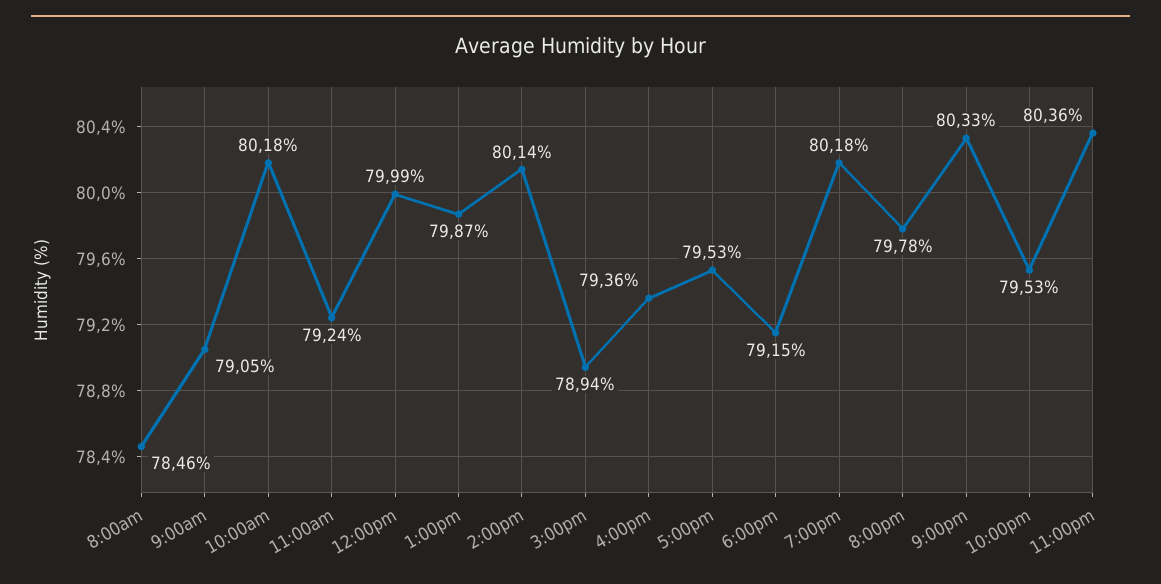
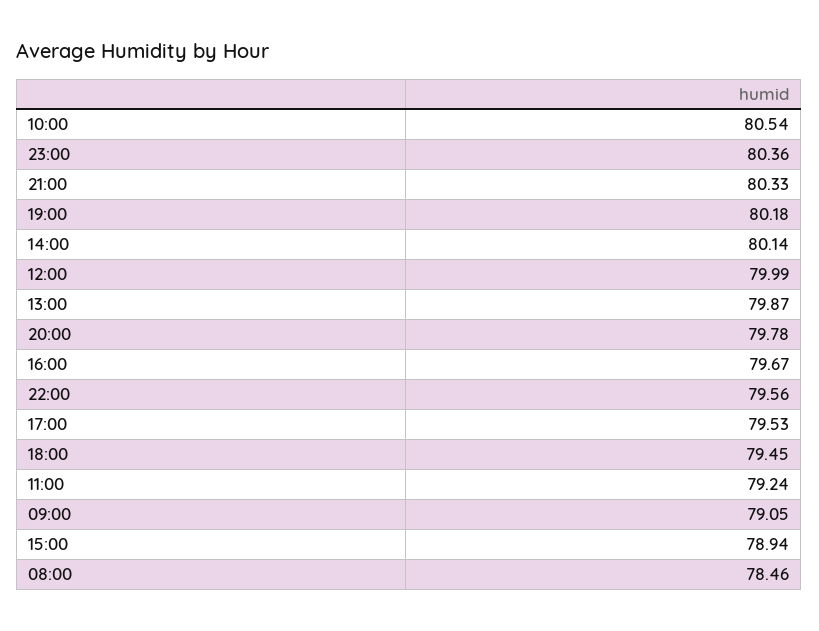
  {
    "8:00am": 78.46,
    "9:00am": 79.05,
-   "10:00am": 80.18,
+   "10:00am": 80.54,
    "11:00am": 79.24,
    "12:00pm": 79.99,
    "1:00pm": 79.87,
    "2:00pm": 80.14,
    "3:00pm": 78.94,
-   "4:00pm": 79.36,
+   "4:00pm": 79.67,
    "5:00pm": 79.53,
-   "6:00pm": 79.15,
+   "6:00pm": 79.45,
    "7:00pm": 80.18,
    "8:00pm": 79.78,
    "9:00pm": 80.33,
-   "10:00pm": 79.53,
+   "10:00pm": 79.56,
    "11:00pm": 80.36
  }

